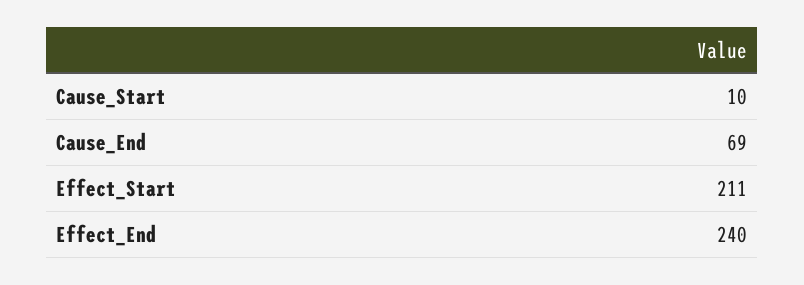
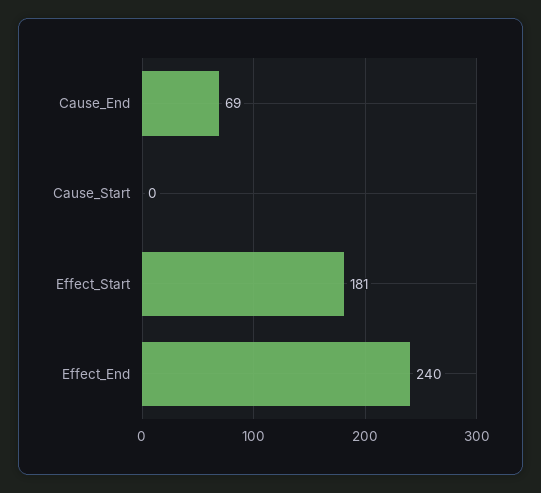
  {
-   "Cause_Start": 10,
+   "Cause_Start": 0,
    "Cause_End": 69,
-   "Effect_Start": 211,
+   "Effect_Start": 181,
    "Effect_End": 240
  }

